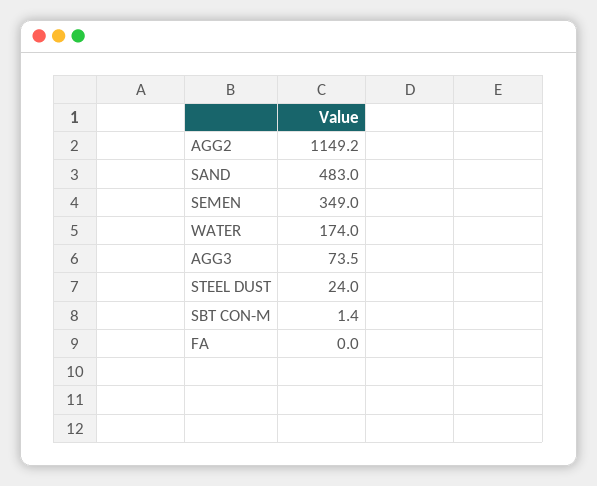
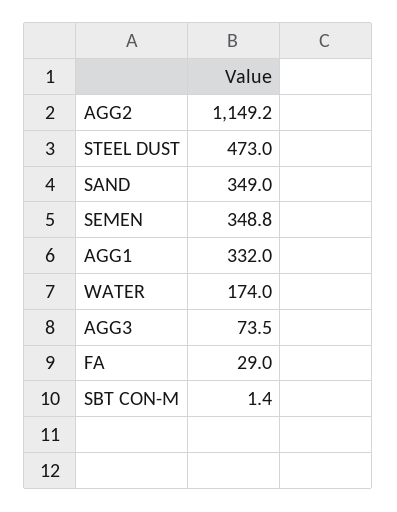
  {
    "AGG2": 1149.2,
-   "SAND": 483,
+   "SAND": 349,
-   "SEMEN": 349,
+   "SEMEN": 348.8,
    "WATER": 174,
    "AGG3": 73.5,
-   "STEEL DUST": 24,
+   "STEEL DUST": 473,
    "SBT CON-M": 1.4,
-   "FA": 0
+   "FA": 29,
+   "AGG1": 332
  }

